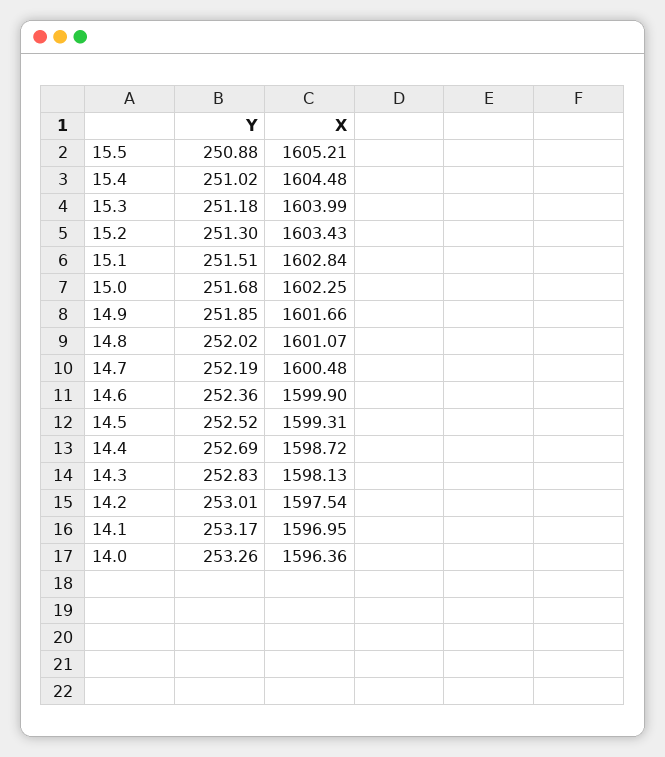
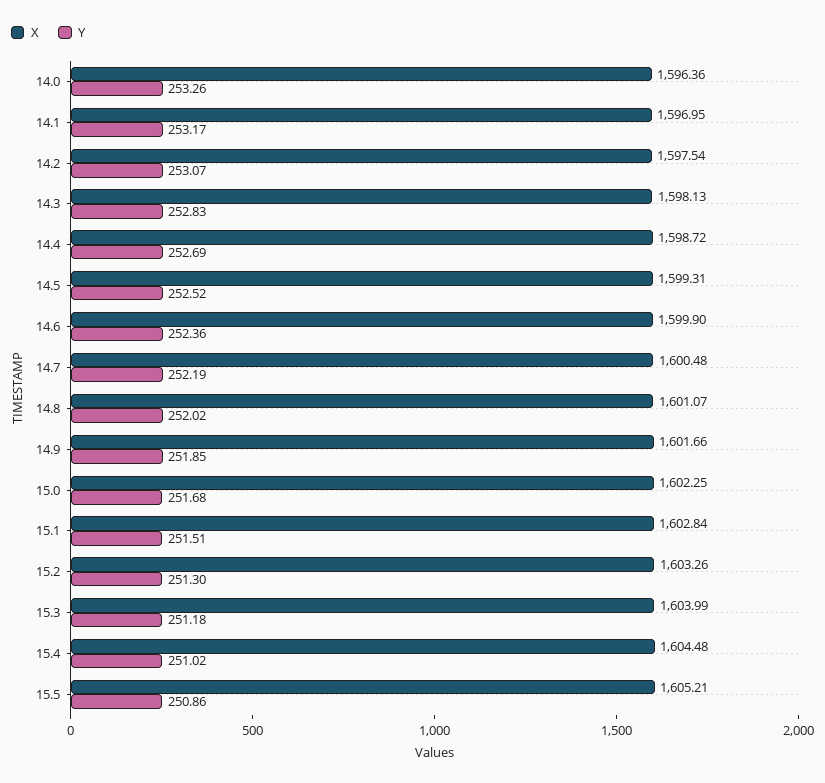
  {
    "Y": {
-     "15.5": 250.88,
+     "15.5": 250.86,
      "15.4": 251.02,
      "15.3": 251.18,
      "15.2": 251.3,
      "15.1": 251.51,
      "15.0": 251.68,
      "14.9": 251.85,
      "14.8": 252.02,
      "14.7": 252.19,
      "14.6": 252.36,
      "14.5": 252.52,
      "14.4": 252.69,
      "14.3": 252.83,
-     "14.2": 253.01,
+     "14.2": 253.07,
      "14.1": 253.17,
      "14.0": 253.26
    },
    "X": {
      "15.5": 1605.21,
      "15.4": 1604.48,
      "15.3": 1603.99,
-     "15.2": 1603.43,
+     "15.2": 1603.26,
      "15.1": 1602.84,
      "15.0": 1602.25,
      "14.9": 1601.66,
      "14.8": 1601.07,
      "14.7": 1600.48,
      "14.6": 1599.9,
      "14.5": 1599.31,
      "14.4": 1598.72,
      "14.3": 1598.13,
      "14.2": 1597.54,
      "14.1": 1596.95,
      "14.0": 1596.36
    }
  }

